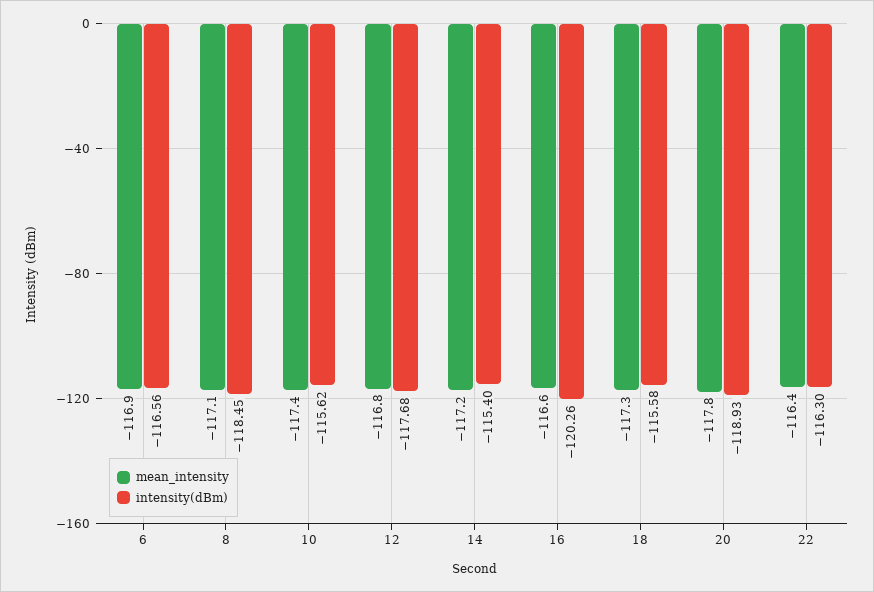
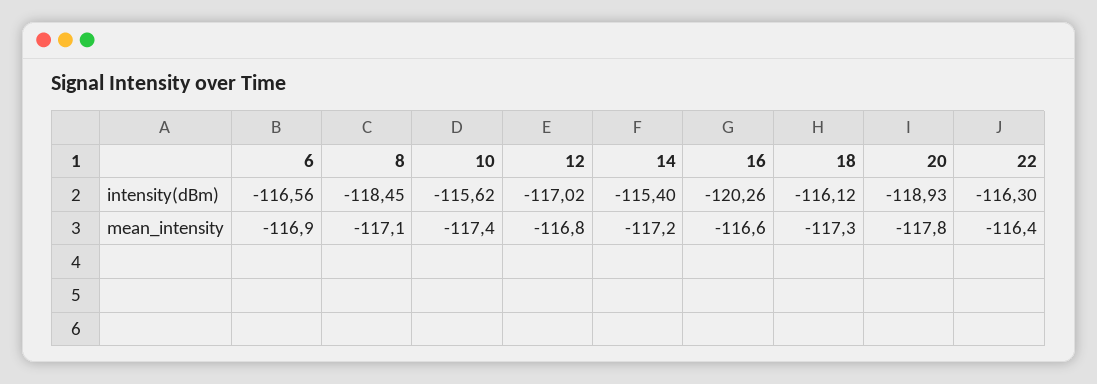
  {
    "mean_intensity": {
      "6": -116.9,
      "8": -117.1,
      "10": -117.4,
      "12": -116.8,
      "14": -117.2,
      "16": -116.6,
      "18": -117.3,
      "20": -117.8,
      "22": -116.4
    },
    "intensity(dBm)": {
      "6": -116.56,
      "8": -118.45,
      "10": -115.62,
-     "12": -117.68,
+     "12": -117.02,
      "14": -115.4,
      "16": -120.26,
-     "18": -115.58,
+     "18": -116.12,
      "20": -118.93,
      "22": -116.3
    }
  }

